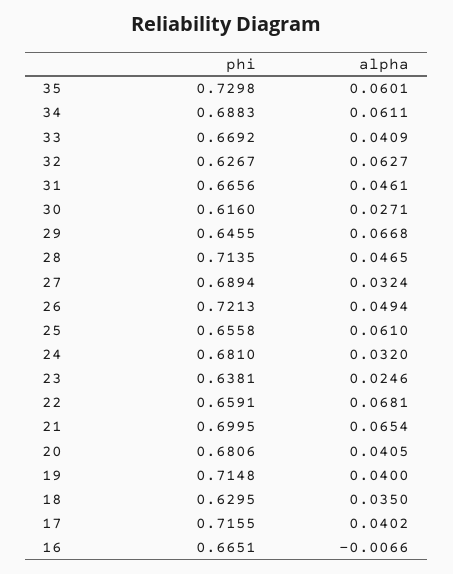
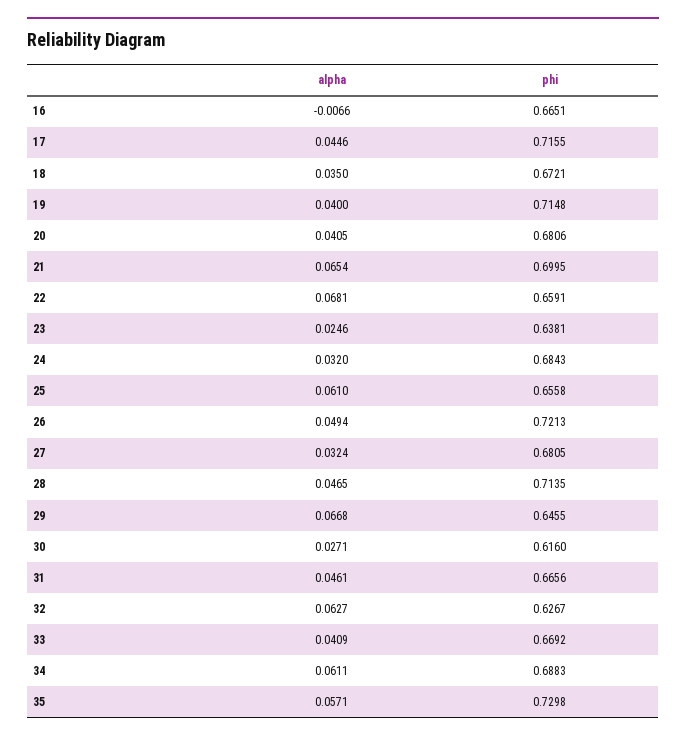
  {
    "phi": {
      "35": 0.7298,
      "34": 0.6883,
      "33": 0.6692,
      "32": 0.6267,
      "31": 0.6656,
      "30": 0.616,
      "29": 0.6455,
      "28": 0.7135,
-     "27": 0.6894,
+     "27": 0.6805,
      "26": 0.7213,
      "25": 0.6558,
-     "24": 0.681,
+     "24": 0.6843,
      "23": 0.6381,
      "22": 0.6591,
      "21": 0.6995,
      "20": 0.6806,
      "19": 0.7148,
-     "18": 0.6295,
+     "18": 0.6721,
      "17": 0.7155,
      "16": 0.6651
    },
    "alpha": {
-     "35": 0.0601,
+     "35": 0.0571,
      "34": 0.0611,
      "33": 0.0409,
      "32": 0.0627,
      "31": 0.0461,
      "30": 0.0271,
      "29": 0.0668,
      "28": 0.0465,
      "27": 0.0324,
      "26": 0.0494,
      "25": 0.061,
      "24": 0.032,
      "23": 0.0246,
      "22": 0.0681,
      "21": 0.0654,
      "20": 0.0405,
      "19": 0.04,
      "18": 0.035,
-     "17": 0.0402,
+     "17": 0.0446,
      "16": -0.0066
    }
  }

